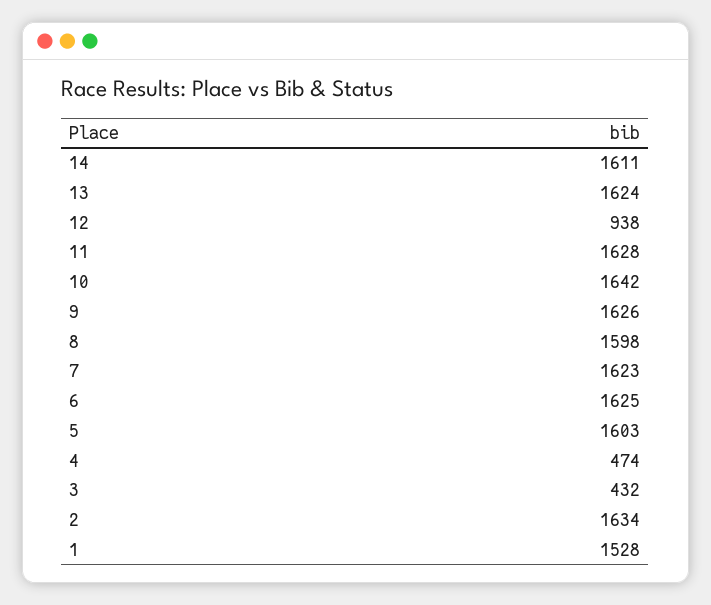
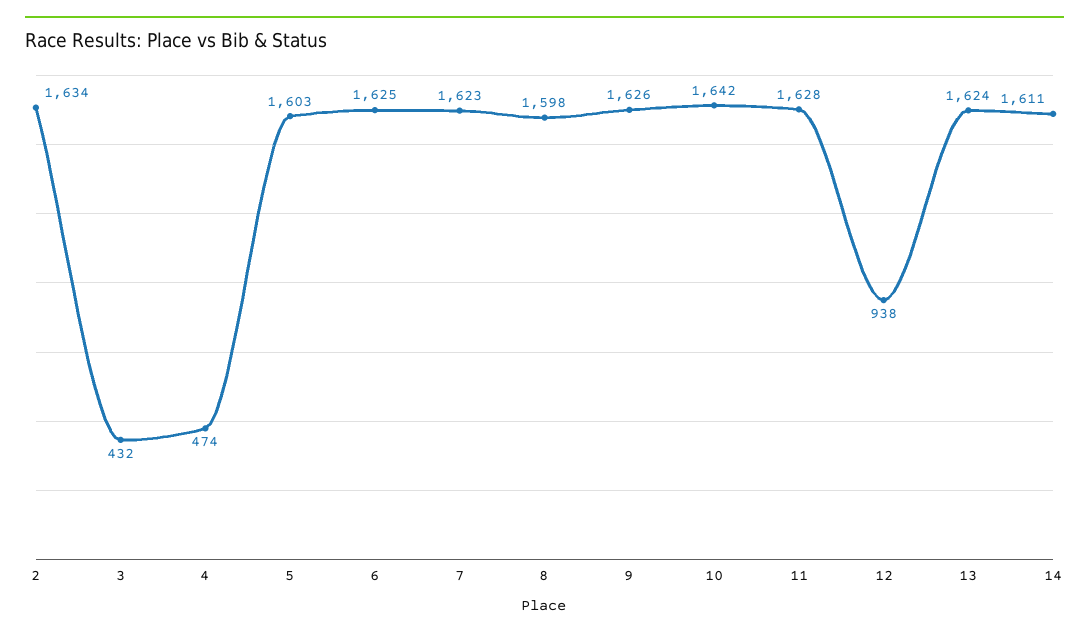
  {
    "14": 1611,
    "13": 1624,
    "12": 938,
    "11": 1628,
    "10": 1642,
    "9": 1626,
    "8": 1598,
    "7": 1623,
    "6": 1625,
    "5": 1603,
    "4": 474,
    "3": 432,
-   "2": 1634,
+   "2": 1634
-   "1": 1528
  }

